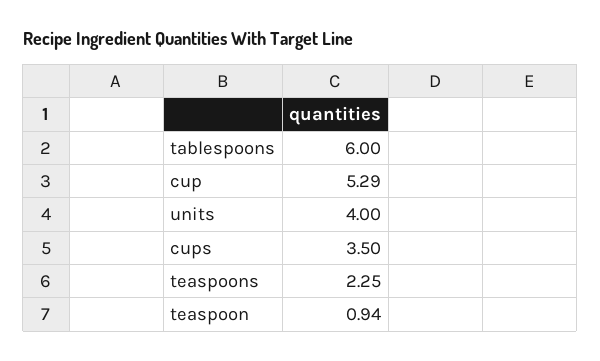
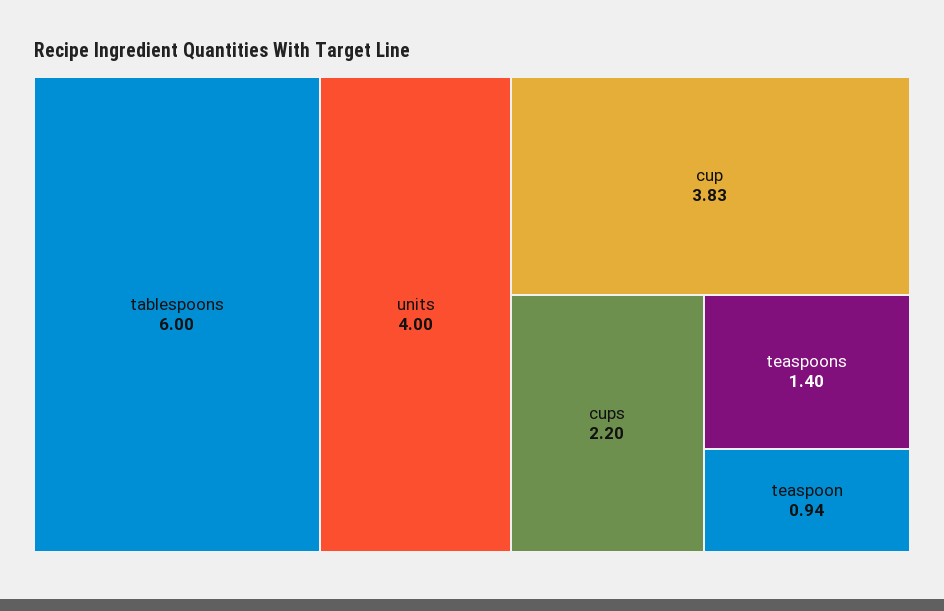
  {
    "tablespoons": 6,
-   "cup": 5.29,
+   "cup": 3.83,
    "units": 4,
-   "cups": 3.5,
+   "cups": 2.2,
-   "teaspoons": 2.25,
+   "teaspoons": 1.4,
    "teaspoon": 0.94
  }

